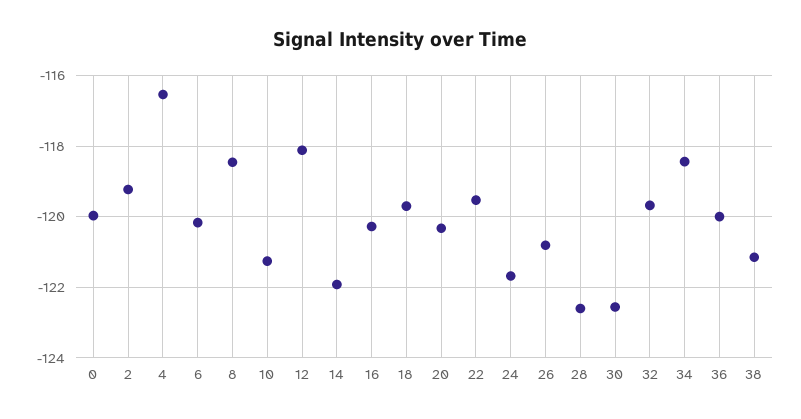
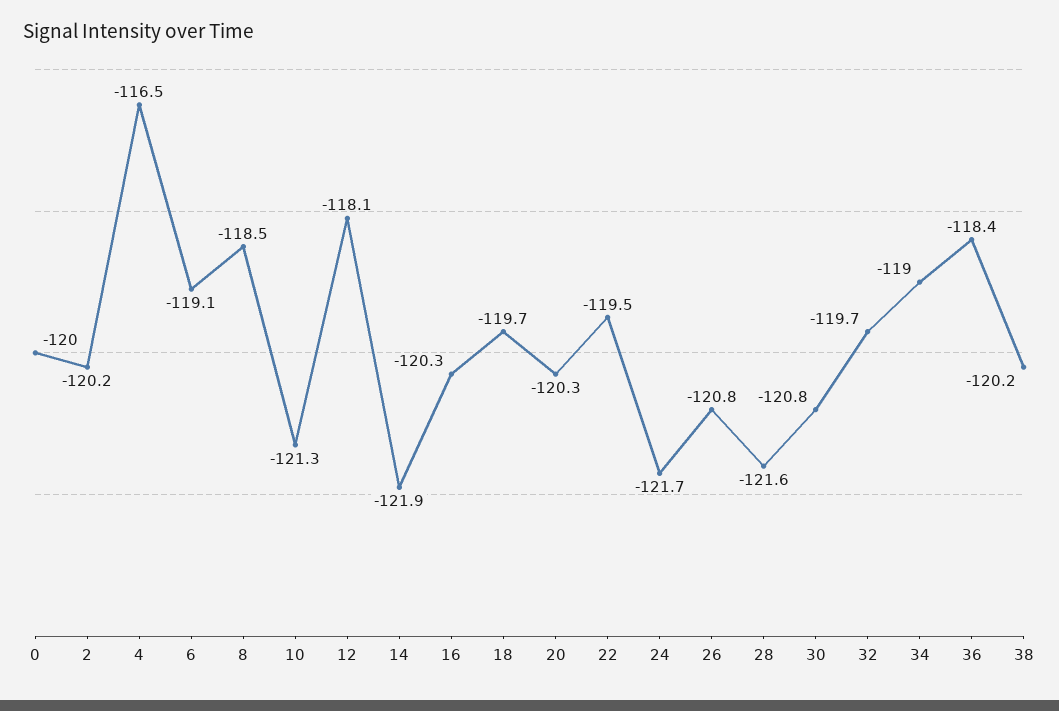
  {
    "0": -120,
-   "2": -119.2,
+   "2": -120.2,
    "4": -116.5,
-   "6": -120.2,
+   "6": -119.1,
    "8": -118.5,
    "10": -121.3,
    "12": -118.1,
    "14": -121.9,
    "16": -120.3,
    "18": -119.7,
    "20": -120.3,
    "22": -119.5,
    "24": -121.7,
    "26": -120.8,
-   "28": -122.6,
+   "28": -121.6,
-   "30": -122.6,
+   "30": -120.8,
    "32": -119.7,
-   "34": -118.4,
+   "34": -119,
-   "36": -120,
+   "36": -118.4,
-   "38": -121.2
+   "38": -120.2
  }

